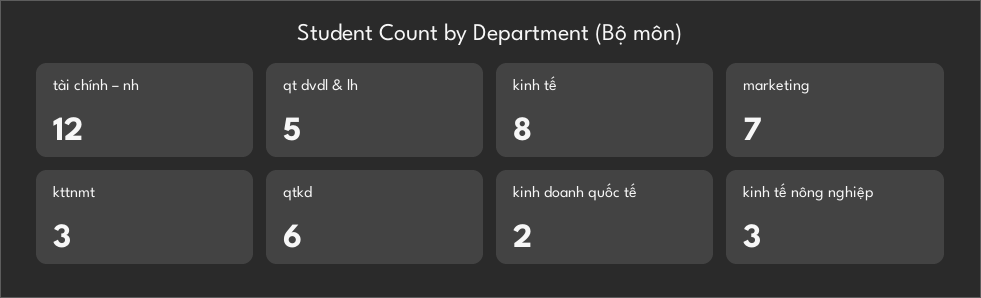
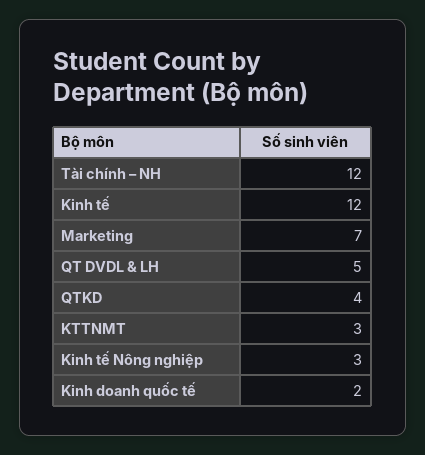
  {
    "tài chính – nh": 12,
    "qt dvdl & lh": 5,
-   "kinh tế": 8,
+   "kinh tế": 12,
    "marketing": 7,
    "kttnmt": 3,
-   "qtkd": 6,
+   "qtkd": 4,
    "kinh doanh quốc tế": 2,
    "kinh tế nông nghiệp": 3
  }

